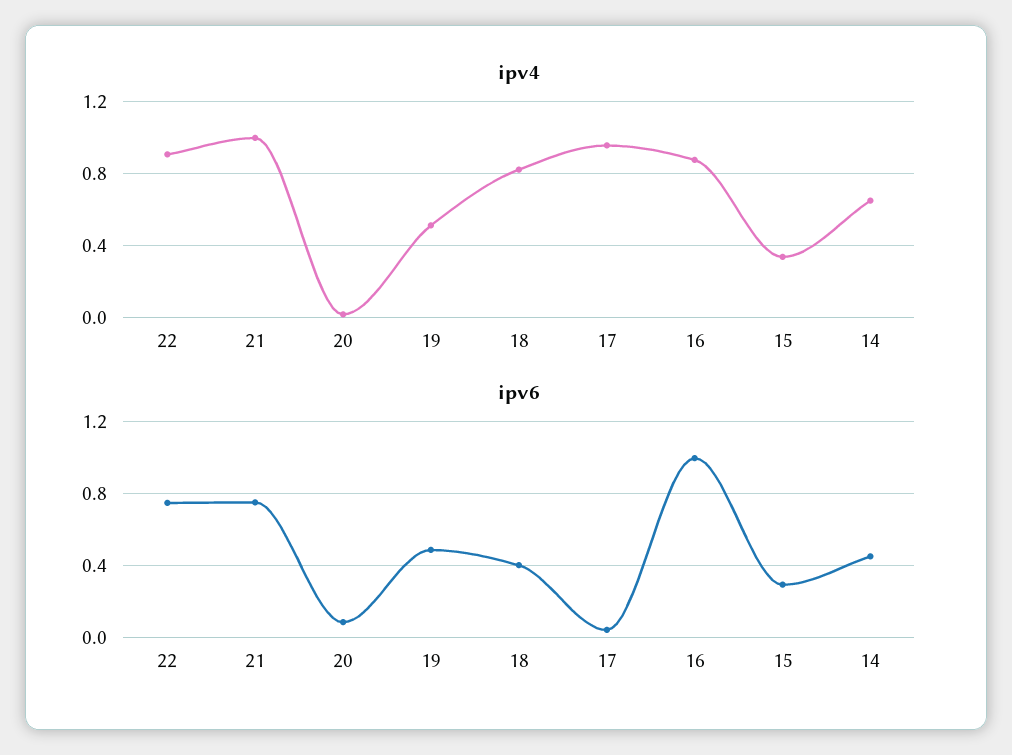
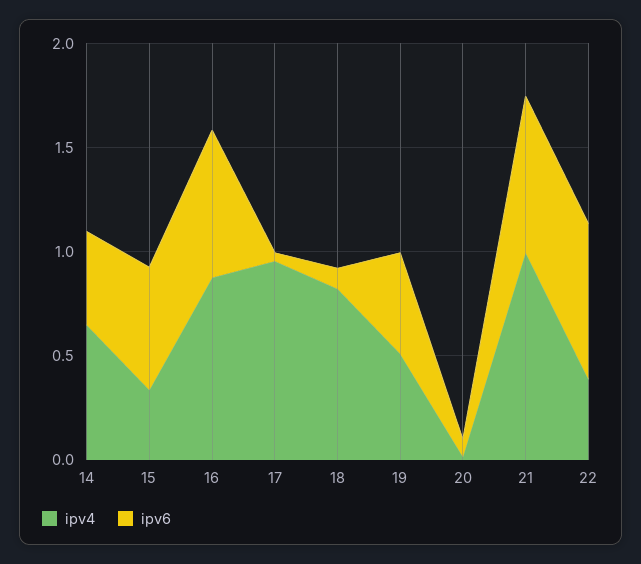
  {
    "ipv4": {
-     "22": 0.9,
+     "22": 0.4,
      "21": 1,
      "20": 0,
      "19": 0.5,
      "18": 0.8,
      "17": 0.95,
      "16": 0.9,
      "15": 0.35,
      "14": 0.65
    },
    "ipv6": {
      "22": 0.75,
      "21": 0.75,
      "20": 0.1,
      "19": 0.5,
-     "18": 0.4,
+     "18": 0.1,
      "17": 0.05,
-     "16": 1,
+     "16": 0.7,
-     "15": 0.3,
+     "15": 0.6,
      "14": 0.45
    }
  }

